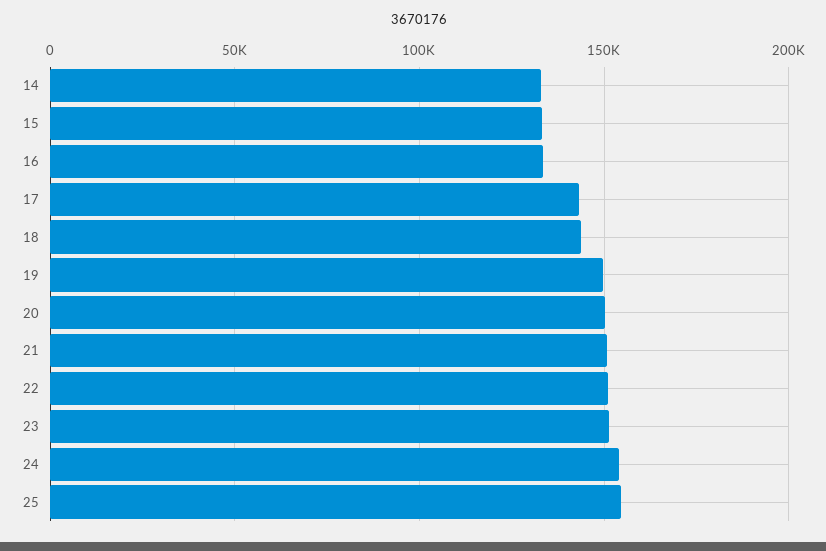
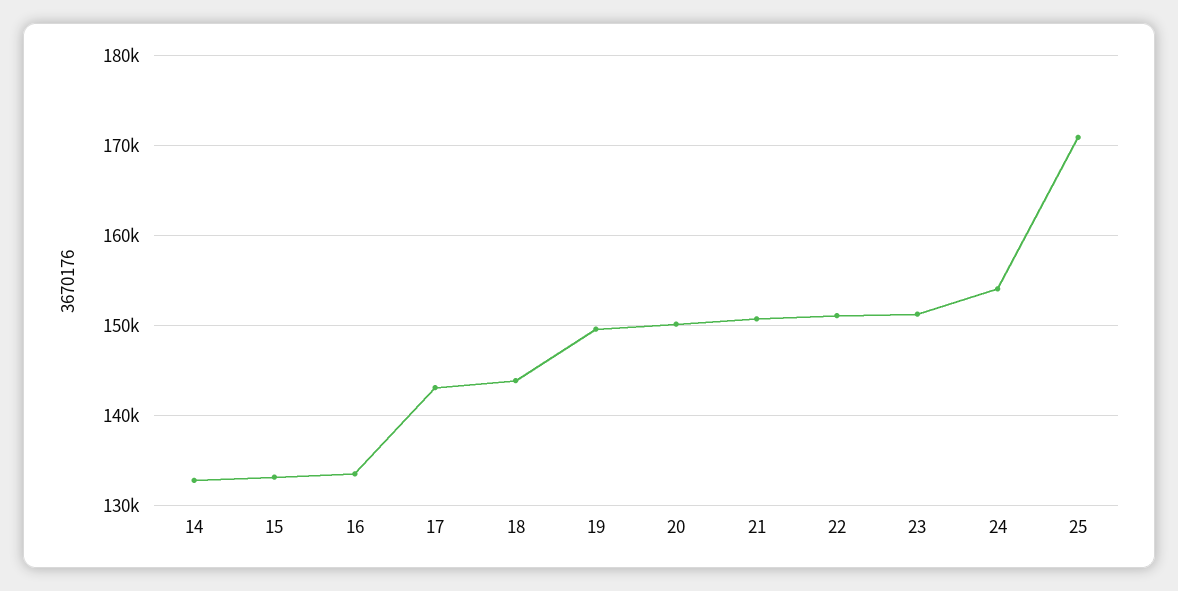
  {
    "14": 133000,
    "15": 133000,
    "16": 134000,
    "17": 143000,
    "18": 144000,
    "19": 150000,
    "20": 150000,
    "21": 151000,
    "22": 151000,
    "23": 151000,
    "24": 154000,
-   "25": 155000
+   "25": 171000
  }

